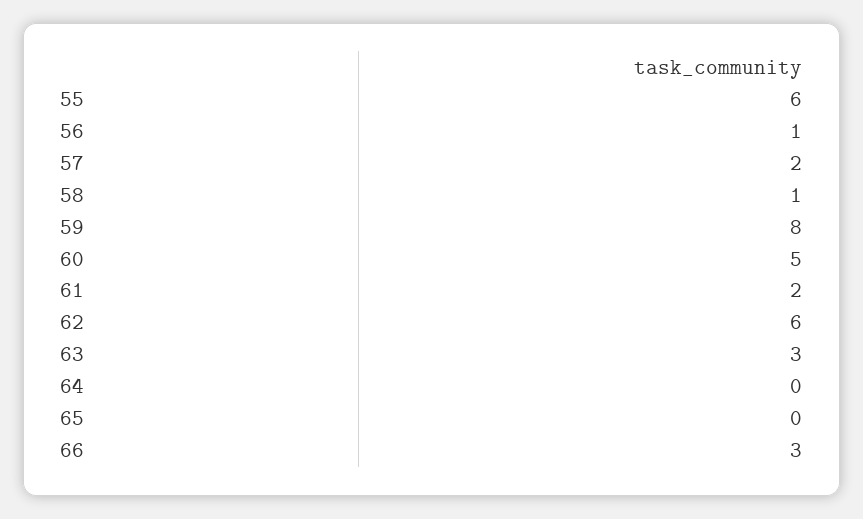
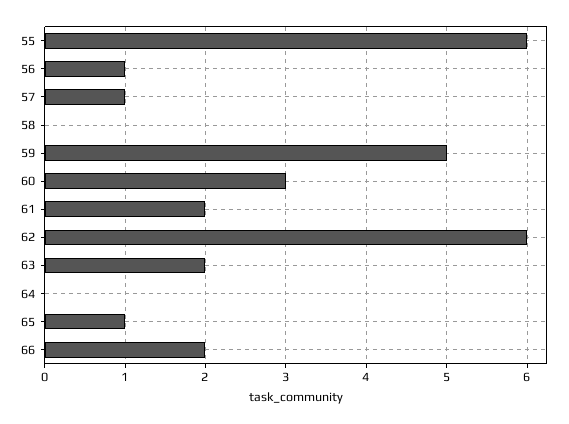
  {
    "55": 6,
    "56": 1,
-   "57": 2,
+   "57": 1,
-   "58": 1,
+   "58": 0,
-   "59": 8,
+   "59": 5,
-   "60": 5,
+   "60": 3,
    "61": 2,
    "62": 6,
-   "63": 3,
+   "63": 2,
    "64": 0,
-   "65": 0,
+   "65": 1,
-   "66": 3
+   "66": 2
  }

